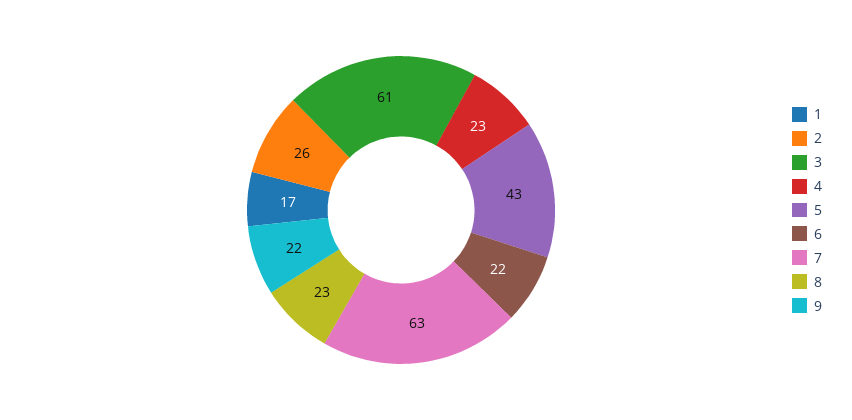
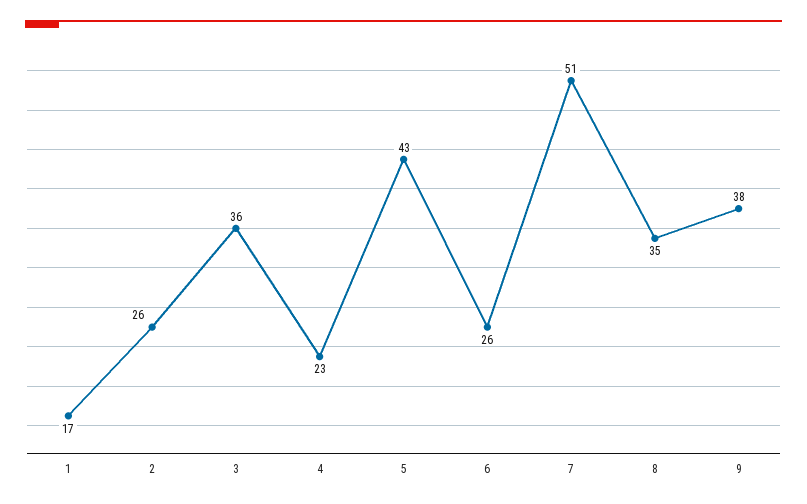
  {
    "1": 17,
    "2": 26,
-   "3": 61,
+   "3": 36,
    "4": 23,
    "5": 43,
-   "6": 22,
+   "6": 26,
-   "7": 63,
+   "7": 51,
-   "8": 23,
+   "8": 35,
-   "9": 22
+   "9": 38
  }

